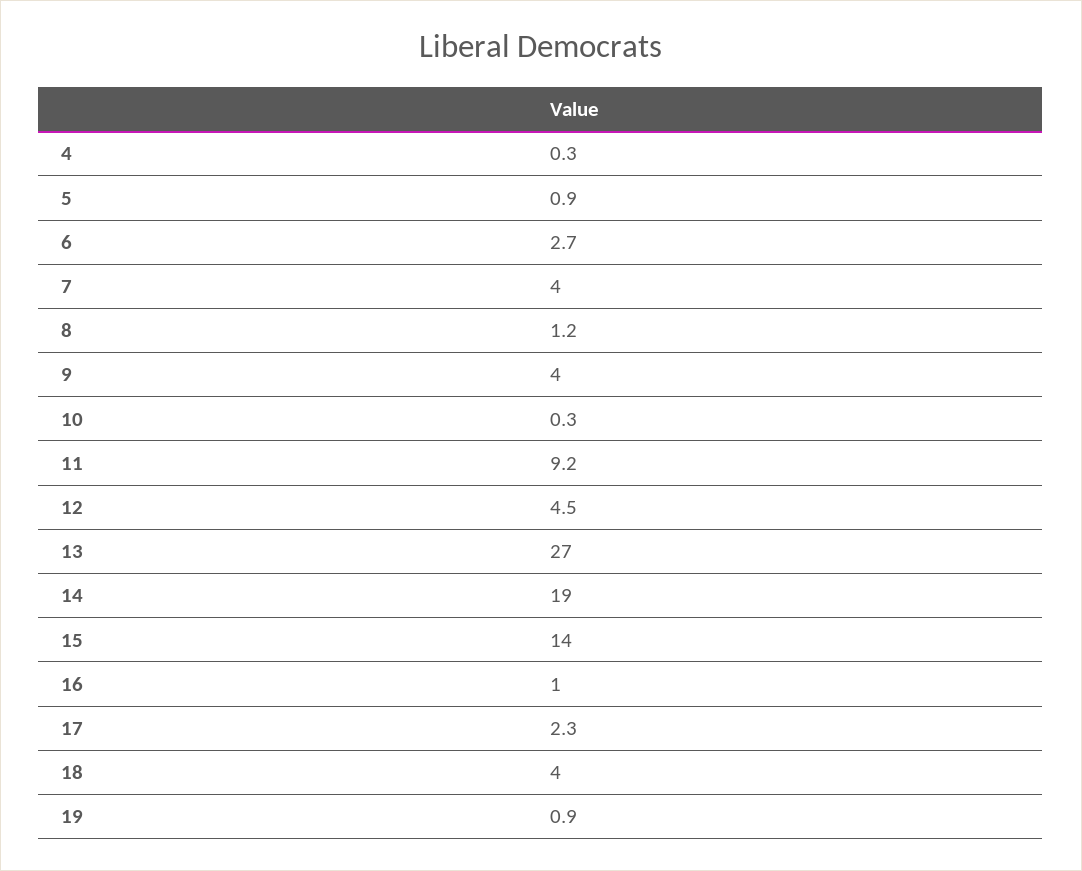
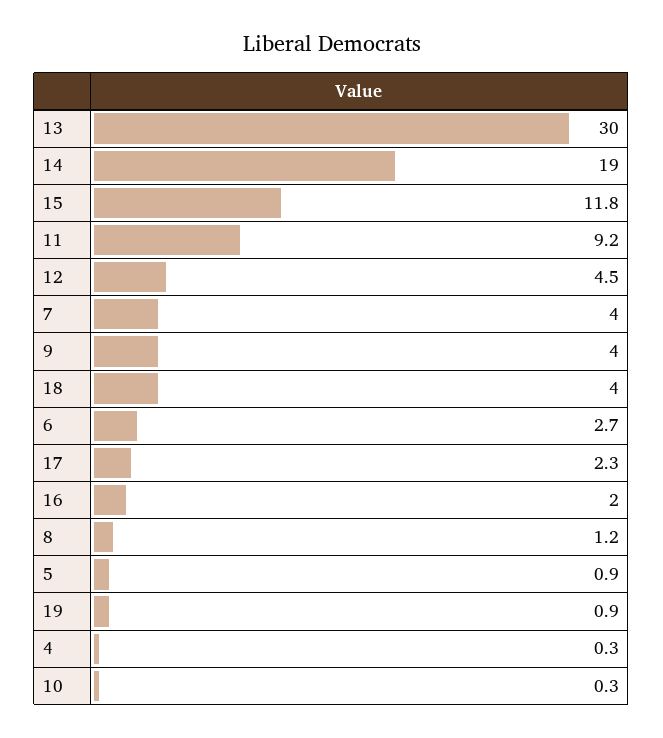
  {
    "4": 0.3,
    "5": 0.9,
    "6": 2.7,
    "7": 4,
    "8": 1.2,
    "9": 4,
    "10": 0.3,
    "11": 9.2,
    "12": 4.5,
-   "13": 27,
+   "13": 30,
    "14": 19,
-   "15": 14,
+   "15": 11.8,
-   "16": 1,
+   "16": 2,
    "17": 2.3,
    "18": 4,
    "19": 0.9
  }

